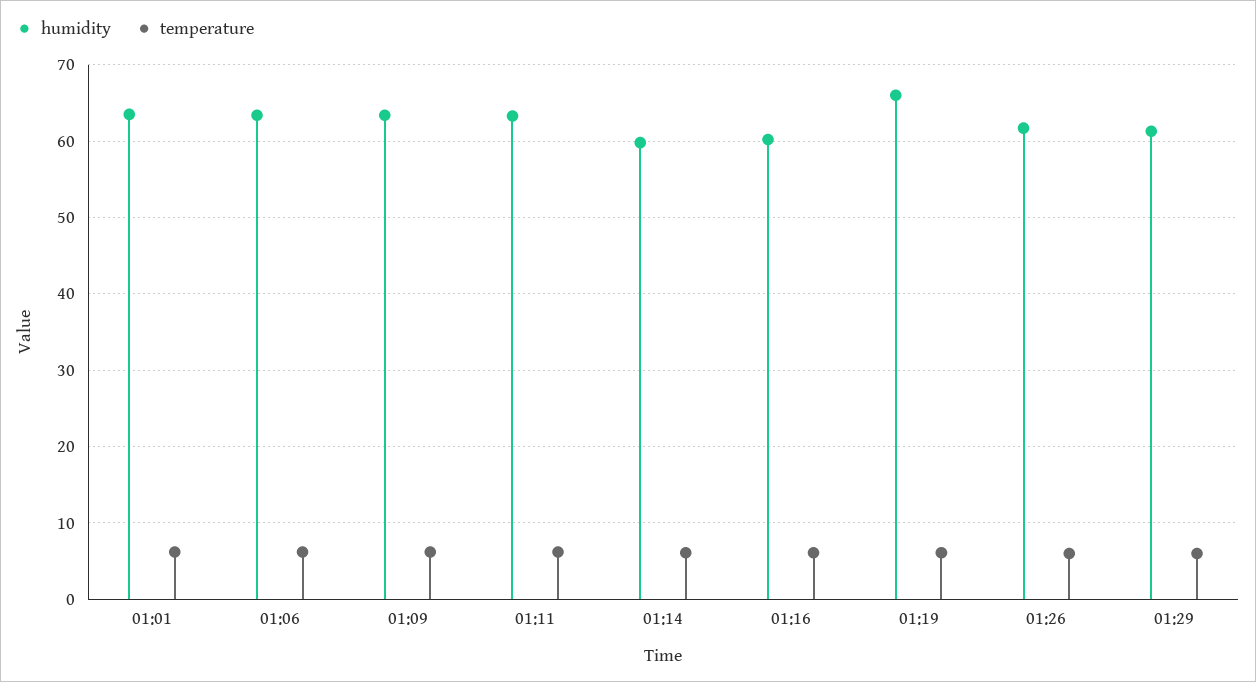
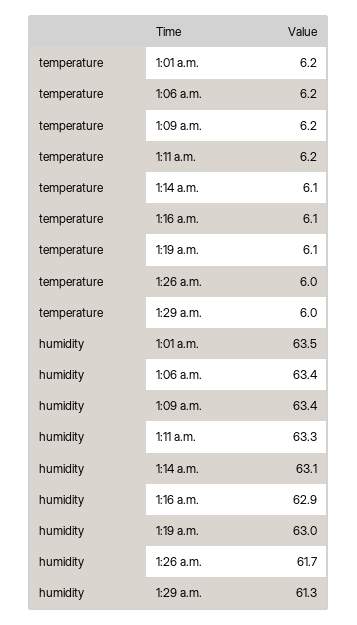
  {
    "humidity": {
      "01:01": 63.5,
      "01:06": 63.4,
      "01:09": 63.4,
      "01:11": 63.3,
-     "01:14": 60,
+     "01:14": 63.1,
-     "01:16": 60,
+     "01:16": 62.9,
-     "01:19": 66,
+     "01:19": 63,
      "01:26": 61.7,
      "01:29": 61.3
    },
    "temperature": {
      "01:01": 6.2,
      "01:06": 6.2,
      "01:09": 6.2,
      "01:11": 6.2,
      "01:14": 6.1,
      "01:16": 6.1,
      "01:19": 6.1,
      "01:26": 6,
      "01:29": 6
    }
  }

